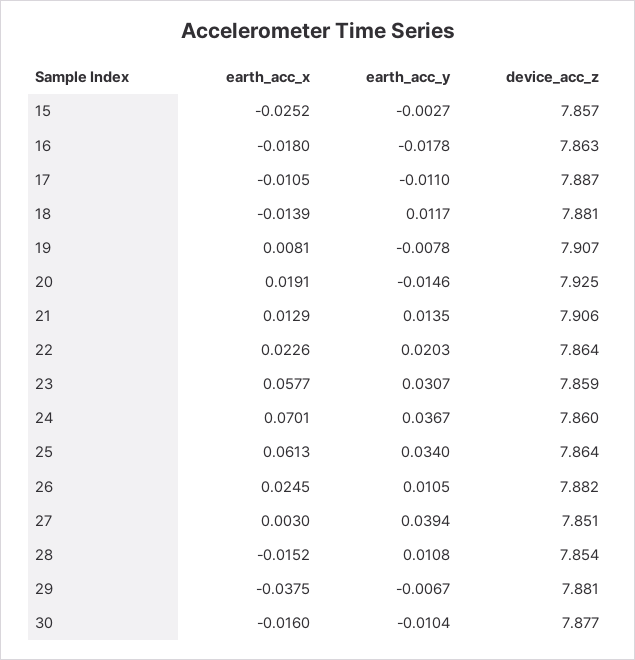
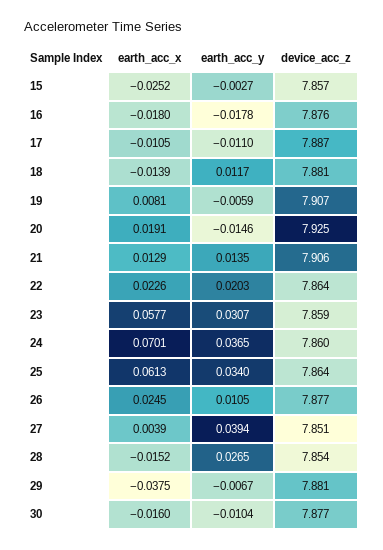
  {
    "earth_acc_x": {
      "15": -0.0252,
      "16": -0.018,
      "17": -0.0105,
      "18": -0.0139,
      "19": 0.0081,
      "20": 0.0191,
      "21": 0.0129,
      "22": 0.0226,
      "23": 0.0577,
      "24": 0.0701,
      "25": 0.0613,
      "26": 0.0245,
-     "27": 0.003,
+     "27": 0.0039,
      "28": -0.0152,
      "29": -0.0375,
      "30": -0.016
    },
    "earth_acc_y": {
      "15": -0.0027,
      "16": -0.0178,
      "17": -0.011,
      "18": 0.0117,
-     "19": -0.0078,
+     "19": -0.0059,
      "20": -0.0146,
      "21": 0.0135,
      "22": 0.0203,
      "23": 0.0307,
-     "24": 0.0367,
+     "24": 0.0365,
      "25": 0.034,
      "26": 0.0105,
      "27": 0.0394,
-     "28": 0.0108,
+     "28": 0.0265,
      "29": -0.0067,
      "30": -0.0104
    },
    "device_acc_z": {
      "15": 7.857,
-     "16": 7.863,
+     "16": 7.876,
      "17": 7.887,
      "18": 7.881,
      "19": 7.907,
      "20": 7.925,
      "21": 7.906,
      "22": 7.864,
      "23": 7.859,
      "24": 7.86,
      "25": 7.864,
-     "26": 7.882,
+     "26": 7.877,
      "27": 7.851,
      "28": 7.854,
      "29": 7.881,
      "30": 7.877
    }
  }

